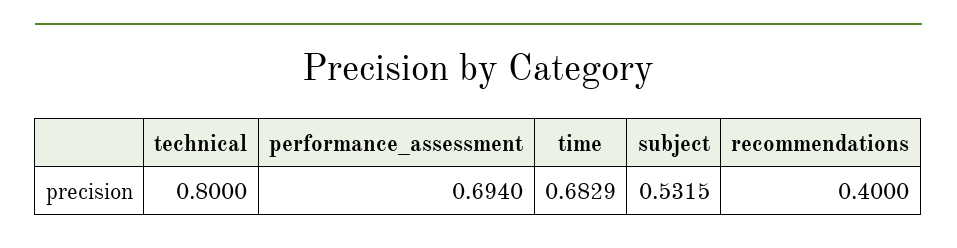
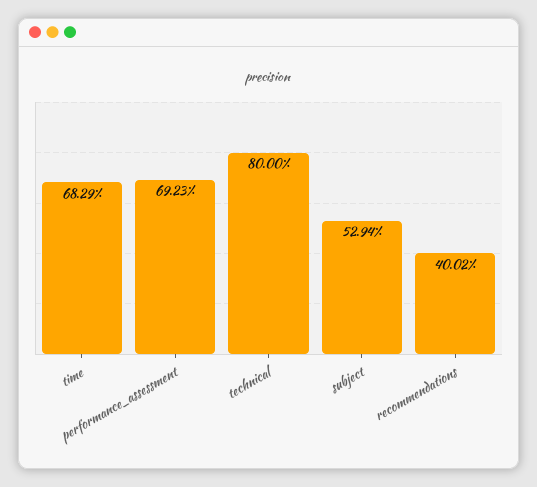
  {
    "technical": 0.8,
-   "performance_assessment": 0.694,
+   "performance_assessment": 0.6923,
    "time": 0.6829,
-   "subject": 0.5315,
+   "subject": 0.5294,
-   "recommendations": 0.4
+   "recommendations": 0.4002
  }

